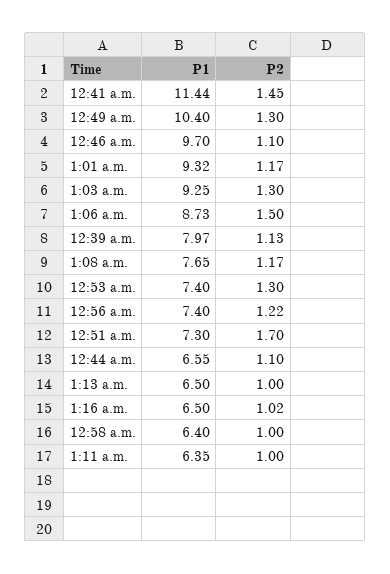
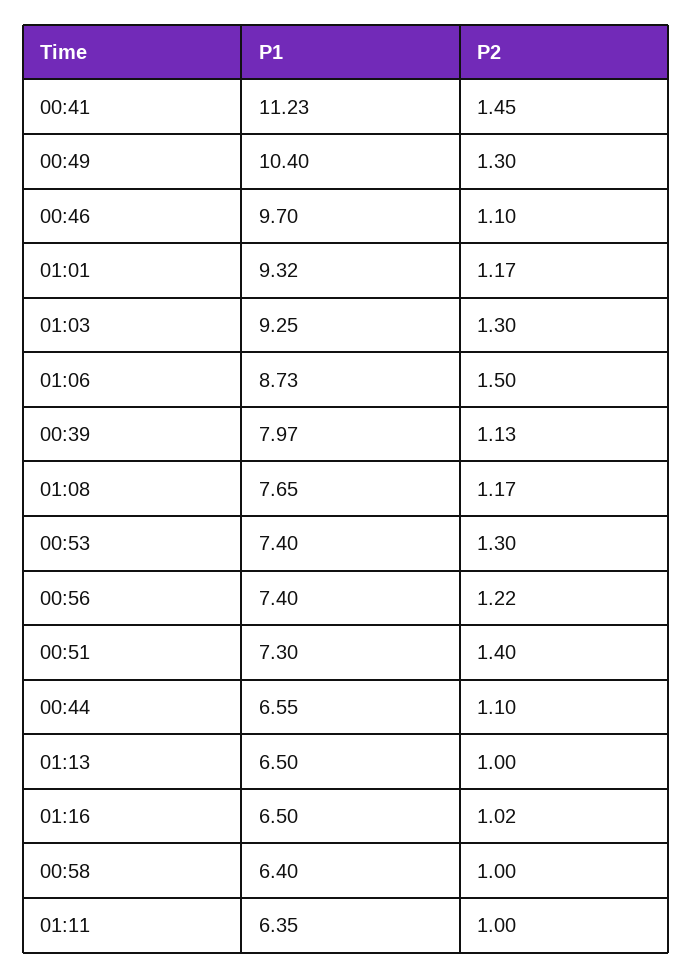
  {
    "P1": {
-     "12:41 a.m.": 11.44,
+     "12:41 a.m.": 11.23,
      "12:49 a.m.": 10.4,
      "12:46 a.m.": 9.7,
      "1:01 a.m.": 9.32,
      "1:03 a.m.": 9.25,
      "1:06 a.m.": 8.73,
      "12:39 a.m.": 7.97,
      "1:08 a.m.": 7.65,
      "12:53 a.m.": 7.4,
      "12:56 a.m.": 7.4,
      "12:51 a.m.": 7.3,
      "12:44 a.m.": 6.55,
      "1:13 a.m.": 6.5,
      "1:16 a.m.": 6.5,
      "12:58 a.m.": 6.4,
      "1:11 a.m.": 6.35
    },
    "P2": {
      "12:41 a.m.": 1.45,
      "12:49 a.m.": 1.3,
      "12:46 a.m.": 1.1,
      "1:01 a.m.": 1.17,
      "1:03 a.m.": 1.3,
      "1:06 a.m.": 1.5,
      "12:39 a.m.": 1.13,
      "1:08 a.m.": 1.17,
      "12:53 a.m.": 1.3,
      "12:56 a.m.": 1.22,
-     "12:51 a.m.": 1.7,
+     "12:51 a.m.": 1.4,
      "12:44 a.m.": 1.1,
      "1:13 a.m.": 1,
      "1:16 a.m.": 1.02,
      "12:58 a.m.": 1,
      "1:11 a.m.": 1
    }
  }

